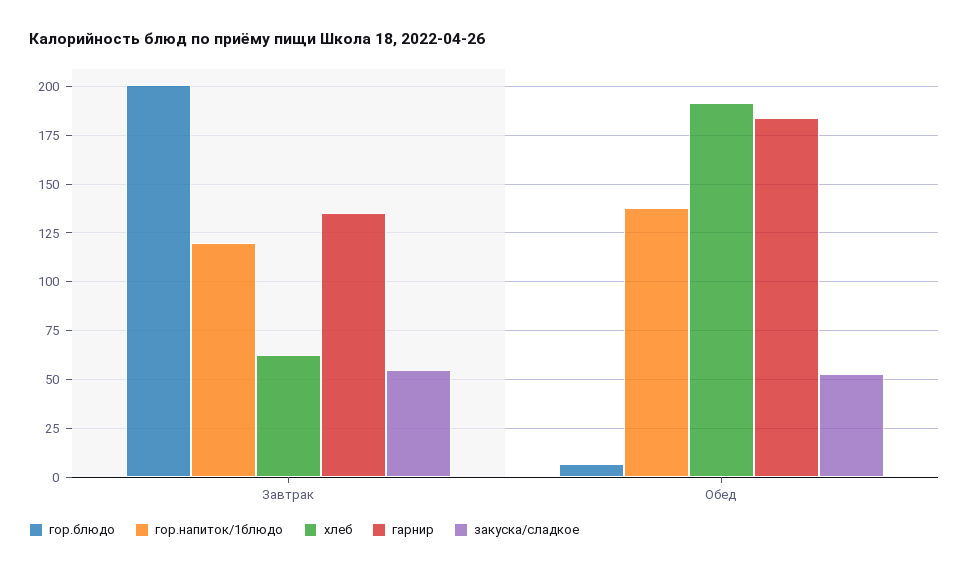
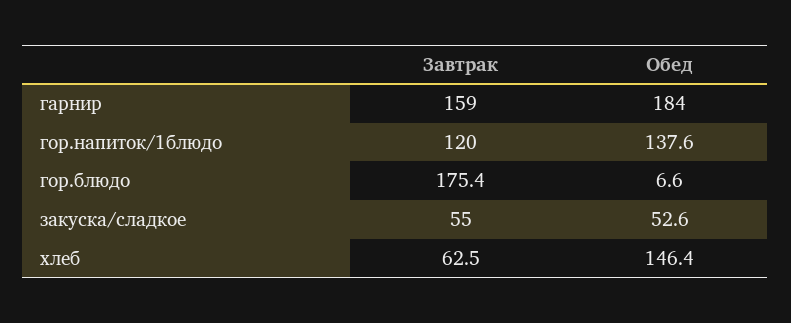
  {
    "гор.блюдо": {
-     "Завтрак": 200,
+     "Завтрак": 175.4,
      "Обед": 6.6
    },
    "гор.напиток/1блюдо": {
      "Завтрак": 120,
      "Обед": 137.6
    },
    "хлеб": {
      "Завтрак": 62.5,
-     "Обед": 190
+     "Обед": 146.4
    },
    "гарнир": {
-     "Завтрак": 135,
+     "Завтрак": 159,
      "Обед": 184
    },
    "закуска/сладкое": {
      "Завтрак": 55,
      "Обед": 52.6
    }
  }

